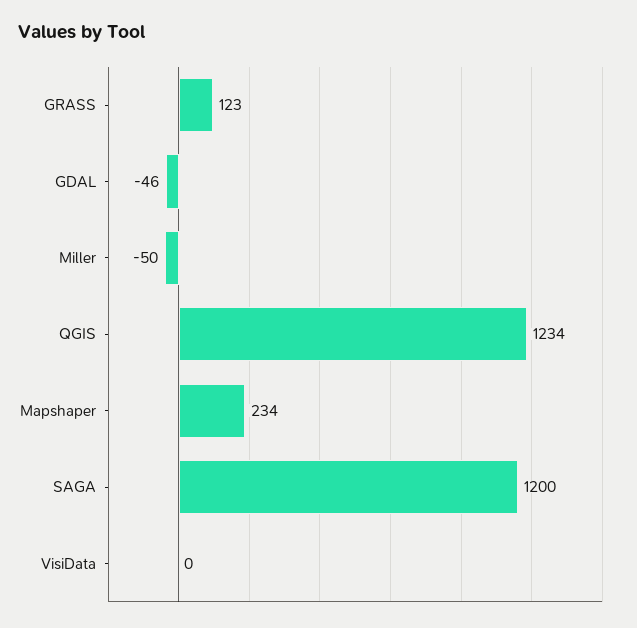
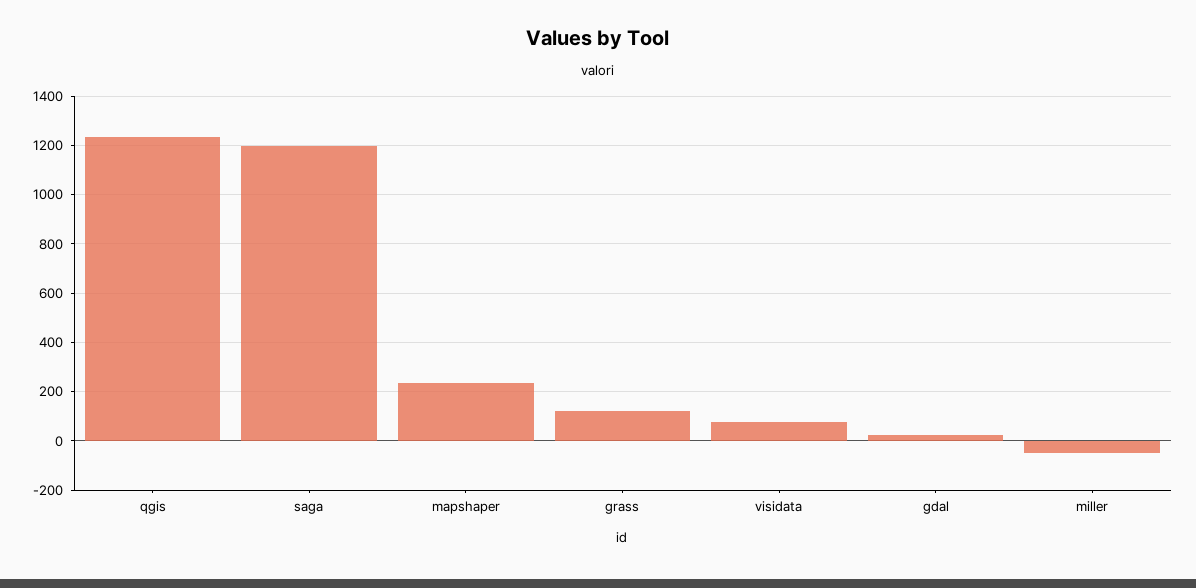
  {
    "GRASS": 123,
-   "GDAL": -46,
+   "GDAL": 25,
    "Miller": -50,
    "QGIS": 1234,
    "Mapshaper": 234,
    "SAGA": 1200,
-   "VisiData": 0
+   "VisiData": 75
  }

